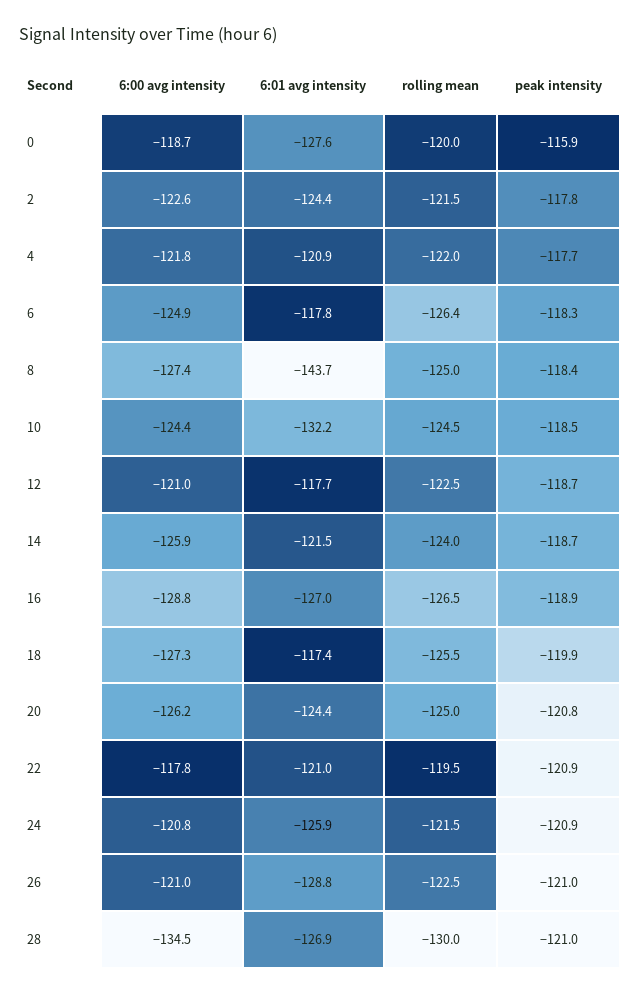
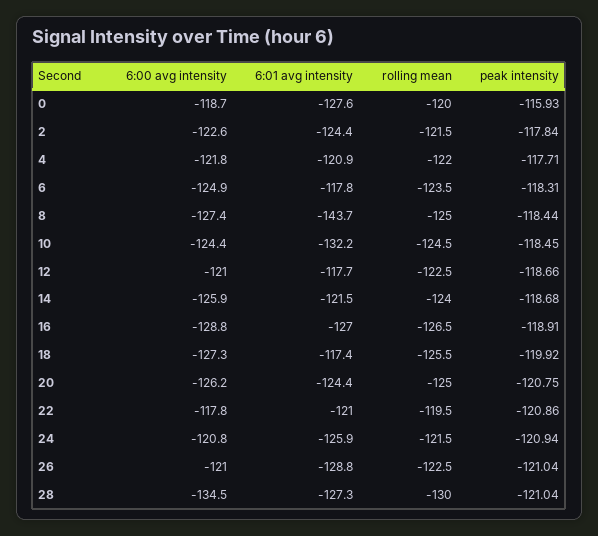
  {
    "6:00 avg intensity": {
      "0": -118.7,
      "2": -122.6,
      "4": -121.8,
      "6": -124.9,
      "8": -127.4,
      "10": -124.4,
      "12": -121,
      "14": -125.9,
      "16": -128.8,
      "18": -127.3,
      "20": -126.2,
      "22": -117.8,
      "24": -120.8,
      "26": -121,
      "28": -134.5
    },
    "6:01 avg intensity": {
      "0": -127.6,
      "2": -124.4,
      "4": -120.9,
      "6": -117.8,
      "8": -143.7,
      "10": -132.2,
      "12": -117.7,
      "14": -121.5,
      "16": -127,
      "18": -117.4,
      "20": -124.4,
      "22": -121,
      "24": -125.9,
      "26": -128.8,
-     "28": -126.9
+     "28": -127.3
    },
    "rolling mean": {
      "0": -120,
      "2": -121.5,
      "4": -122,
-     "6": -126.4,
+     "6": -123.5,
      "8": -125,
      "10": -124.5,
      "12": -122.5,
      "14": -124,
      "16": -126.5,
      "18": -125.5,
      "20": -125,
      "22": -119.5,
      "24": -121.5,
      "26": -122.5,
      "28": -130
    },
    "peak intensity": {
      "0": -115.93,
      "2": -117.84,
      "4": -117.71,
      "6": -118.31,
      "8": -118.44,
      "10": -118.45,
      "12": -118.66,
      "14": -118.68,
      "16": -118.91,
      "18": -119.92,
      "20": -120.75,
      "22": -120.86,
      "24": -120.94,
      "26": -121.04,
      "28": -121.04
    }
  }

